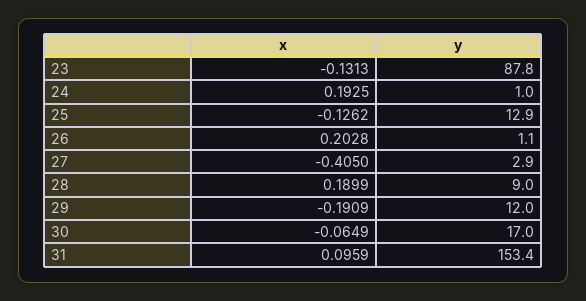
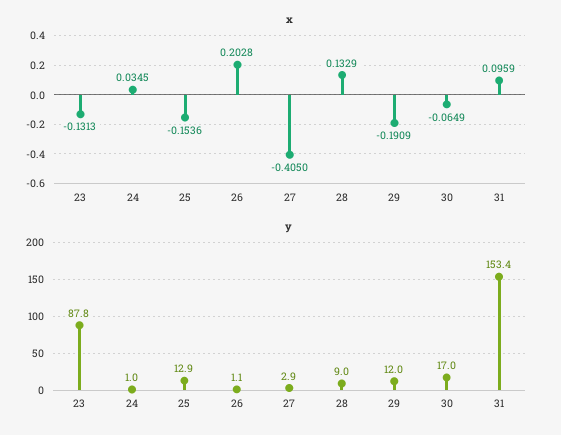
  {
    "x": {
      "23": -0.1313,
-     "24": 0.1925,
+     "24": 0.0345,
-     "25": -0.1262,
+     "25": -0.1536,
      "26": 0.2028,
      "27": -0.405,
-     "28": 0.1899,
+     "28": 0.1329,
      "29": -0.1909,
      "30": -0.0649,
      "31": 0.0959
    },
    "y": {
      "23": 87.8,
      "24": 1,
      "25": 12.9,
      "26": 1.1,
      "27": 2.9,
      "28": 9,
      "29": 12,
      "30": 17,
      "31": 153.4
    }
  }

